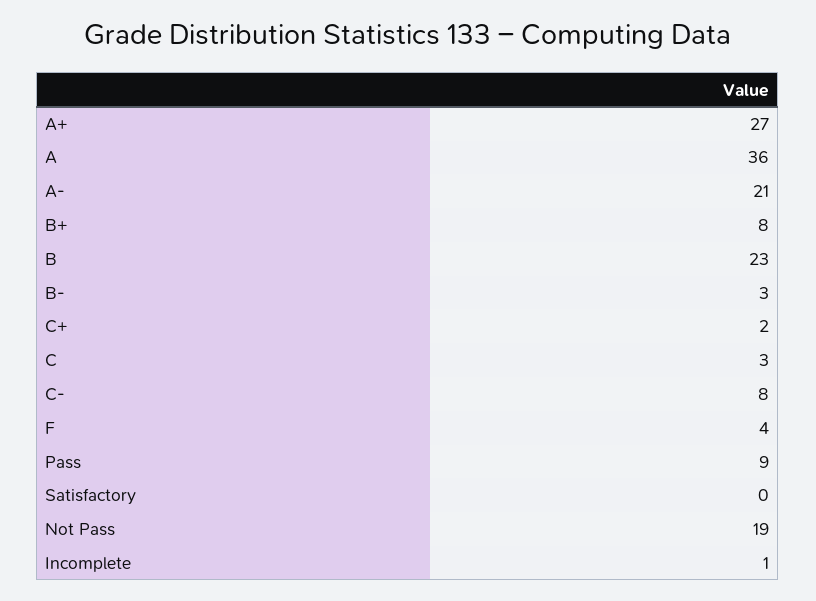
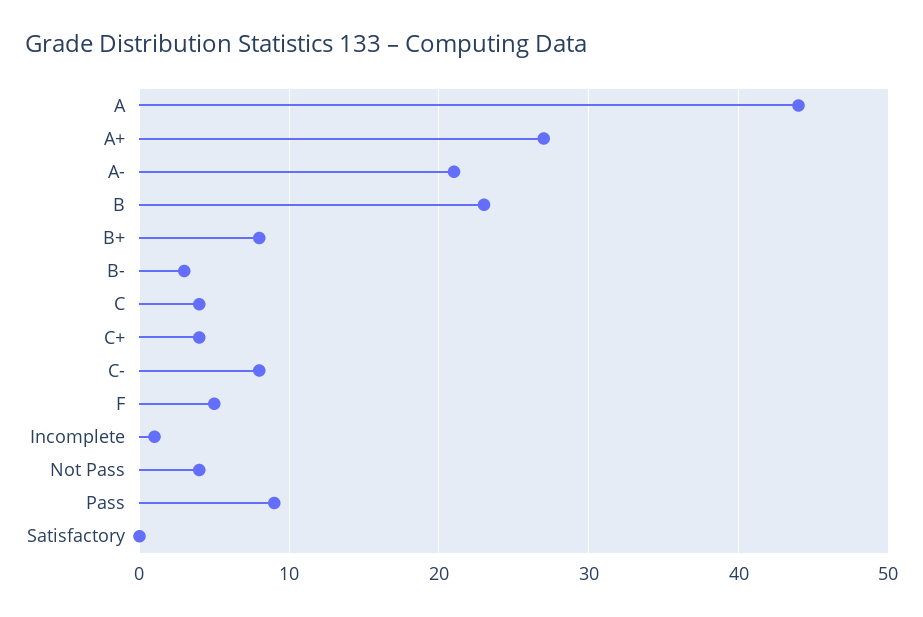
  {
    "A+": 27,
-   "A": 36,
+   "A": 44,
    "A-": 21,
    "B+": 8,
    "B": 23,
    "B-": 3,
-   "C+": 2,
+   "C+": 4,
-   "C": 3,
+   "C": 4,
    "C-": 8,
-   "F": 4,
+   "F": 5,
    "Pass": 9,
    "Satisfactory": 0,
-   "Not Pass": 19,
+   "Not Pass": 4,
    "Incomplete": 1
  }

